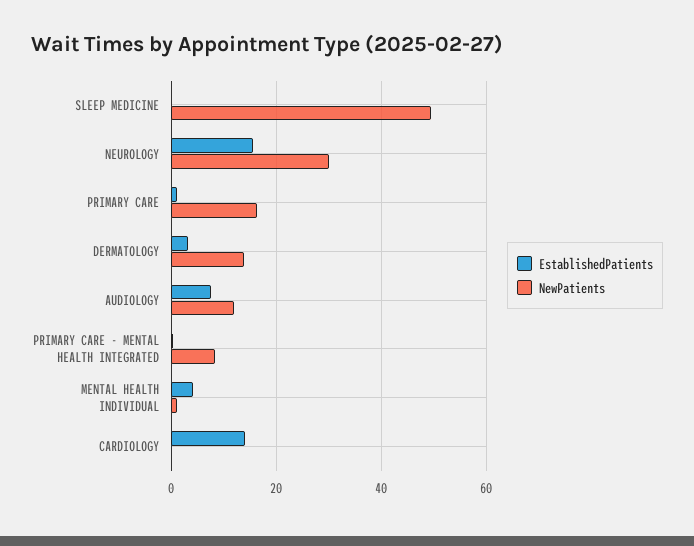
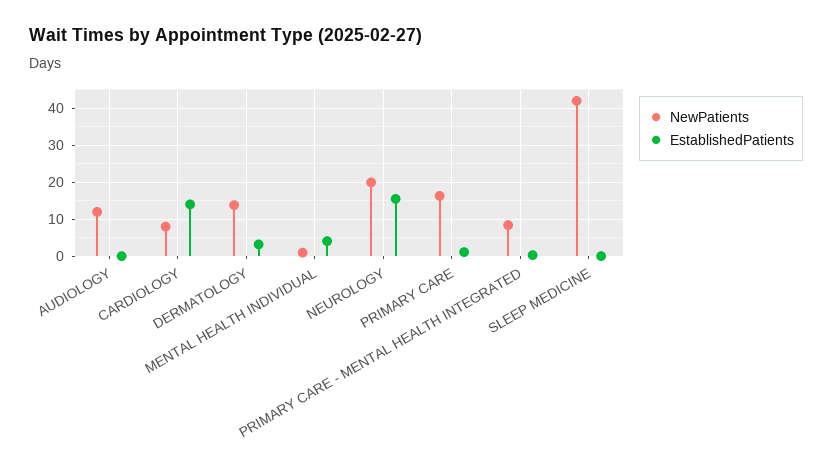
  {
    "EstablishedPatients": {
      "SLEEP MEDICINE": 0,
      "NEUROLOGY": 16,
      "PRIMARY CARE": 2,
      "DERMATOLOGY": 4,
-     "AUDIOLOGY": 8,
+     "AUDIOLOGY": 0,
      "PRIMARY CARE - MENTAL HEALTH INTEGRATED": 0,
      "MENTAL HEALTH INDIVIDUAL": 4,
      "CARDIOLOGY": 14
    },
    "NewPatients": {
-     "SLEEP MEDICINE": 50,
+     "SLEEP MEDICINE": 42,
-     "NEUROLOGY": 30,
+     "NEUROLOGY": 20,
      "PRIMARY CARE": 16,
      "DERMATOLOGY": 14,
      "AUDIOLOGY": 12,
      "PRIMARY CARE - MENTAL HEALTH INTEGRATED": 8,
      "MENTAL HEALTH INDIVIDUAL": 2,
-     "CARDIOLOGY": 0
+     "CARDIOLOGY": 8
    }
  }

